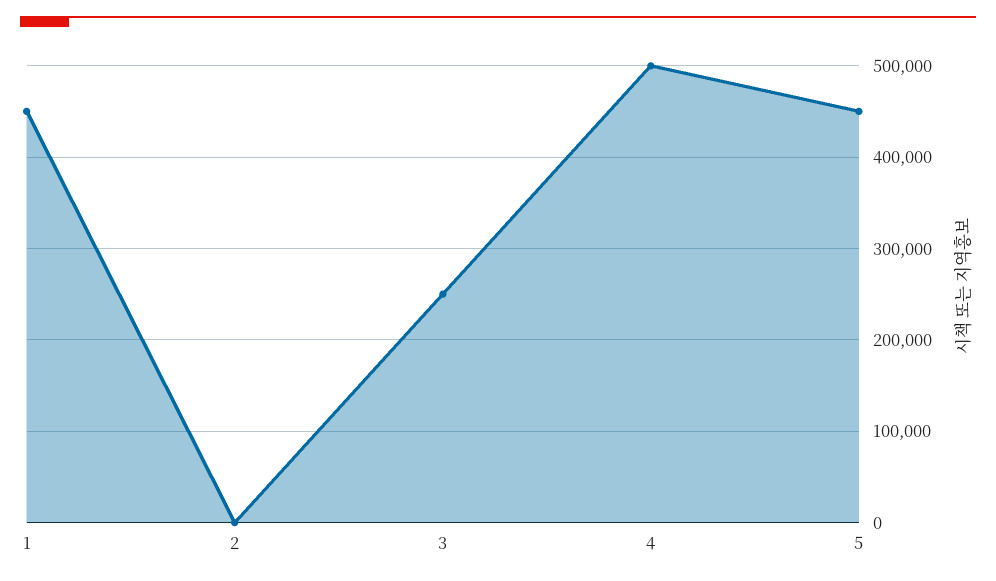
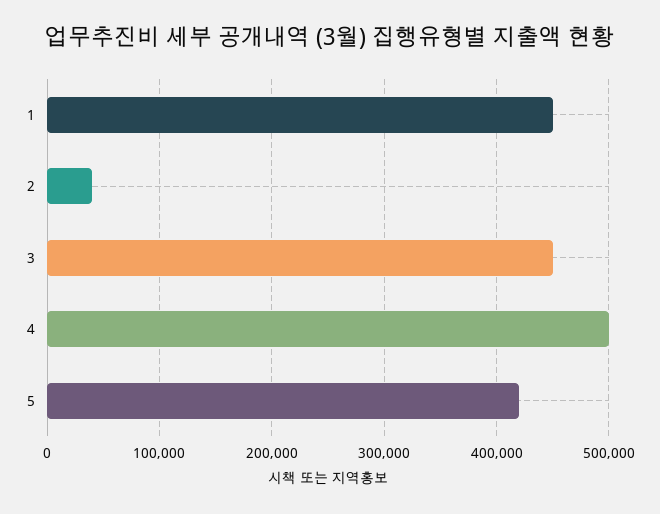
  {
    "1": 450000,
-   "2": 0,
+   "2": 40000,
-   "3": 250000,
+   "3": 450000,
    "4": 500000,
-   "5": 450000
+   "5": 420000
  }

